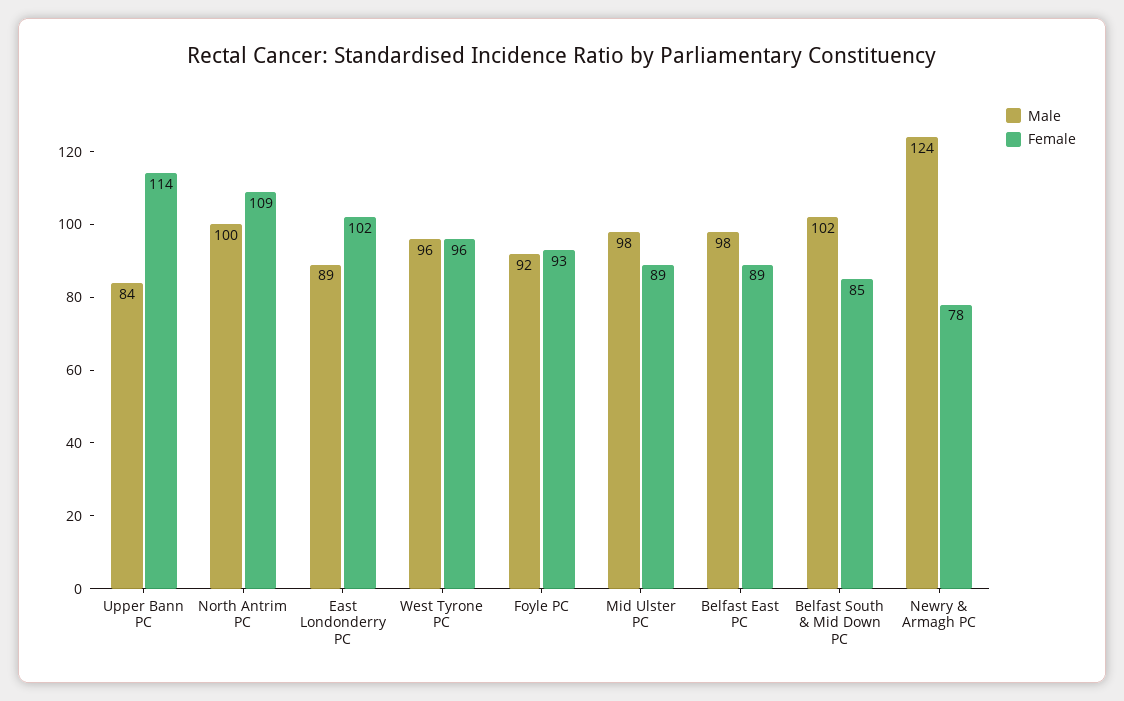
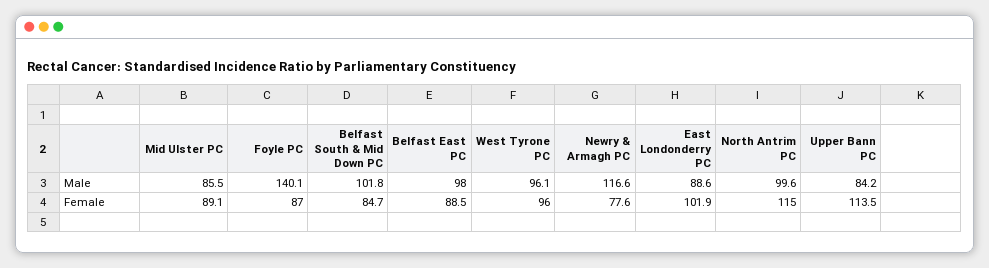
  {
    "Male": {
      "Upper Bann PC": 84.2,
      "North Antrim PC": 99.6,
      "East Londonderry PC": 88.6,
      "West Tyrone PC": 96.1,
-     "Foyle PC": 92,
+     "Foyle PC": 140.1,
-     "Mid Ulster PC": 98,
+     "Mid Ulster PC": 85.5,
      "Belfast East PC": 98,
      "Belfast South & Mid Down PC": 101.8,
-     "Newry & Armagh PC": 124
+     "Newry & Armagh PC": 116.6
    },
    "Female": {
      "Upper Bann PC": 113.5,
-     "North Antrim PC": 109,
+     "North Antrim PC": 115,
      "East Londonderry PC": 101.9,
      "West Tyrone PC": 96,
-     "Foyle PC": 93,
+     "Foyle PC": 87,
      "Mid Ulster PC": 89.1,
      "Belfast East PC": 88.5,
      "Belfast South & Mid Down PC": 84.7,
      "Newry & Armagh PC": 77.6
    }
  }

